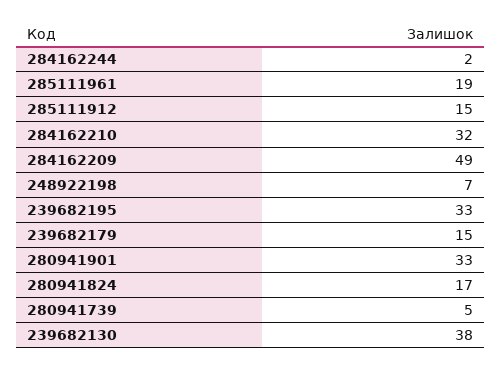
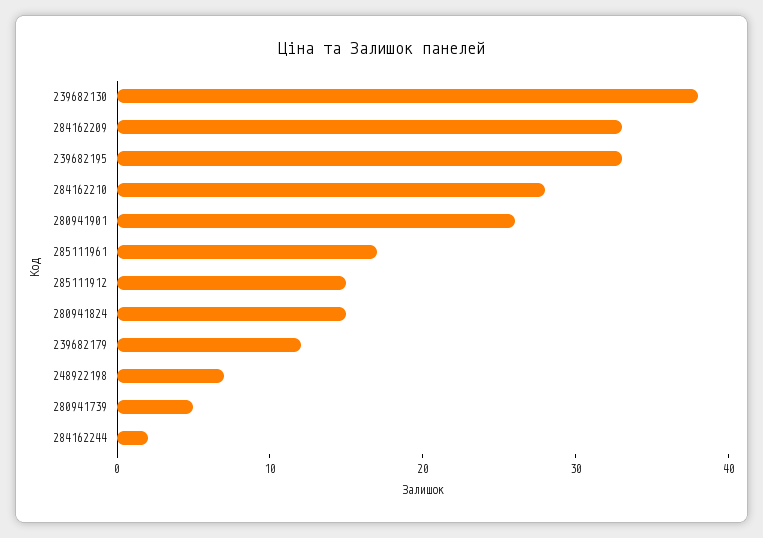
  {
    "284162244": 2,
-   "285111961": 19,
+   "285111961": 17,
    "285111912": 15,
-   "284162210": 32,
+   "284162210": 28,
-   "284162209": 49,
+   "284162209": 33,
    "248922198": 7,
    "239682195": 33,
-   "239682179": 15,
+   "239682179": 12,
-   "280941901": 33,
+   "280941901": 26,
-   "280941824": 17,
+   "280941824": 15,
    "280941739": 5,
    "239682130": 38
  }

